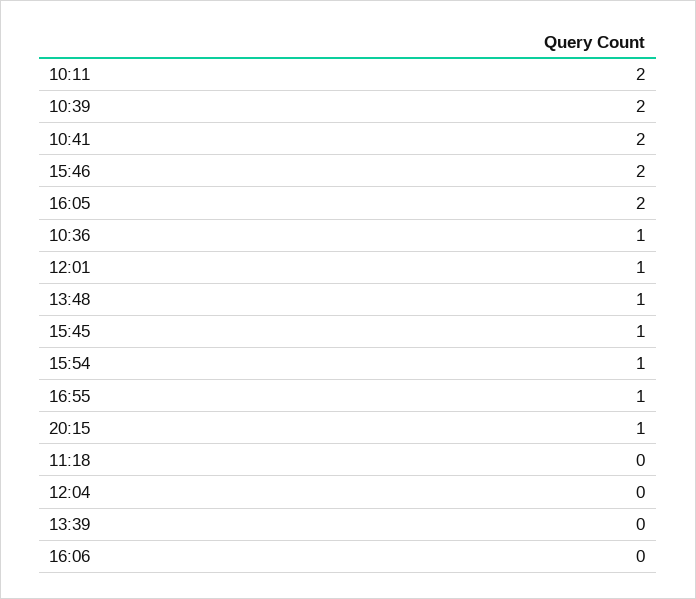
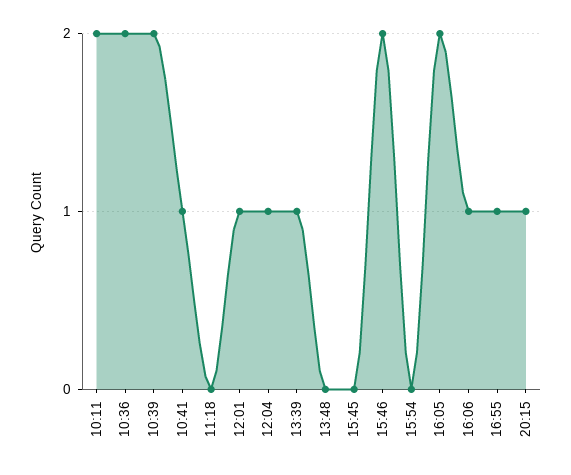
  {
    "10:11": 2,
    "10:39": 2,
-   "10:41": 2,
+   "10:41": 1,
    "15:46": 2,
    "16:05": 2,
-   "10:36": 1,
+   "10:36": 2,
    "12:01": 1,
-   "13:48": 1,
+   "13:48": 0,
-   "15:45": 1,
+   "15:45": 0,
-   "15:54": 1,
+   "15:54": 0,
    "16:55": 1,
    "20:15": 1,
    "11:18": 0,
-   "12:04": 0,
+   "12:04": 1,
-   "13:39": 0,
+   "13:39": 1,
-   "16:06": 0
+   "16:06": 1
  }

